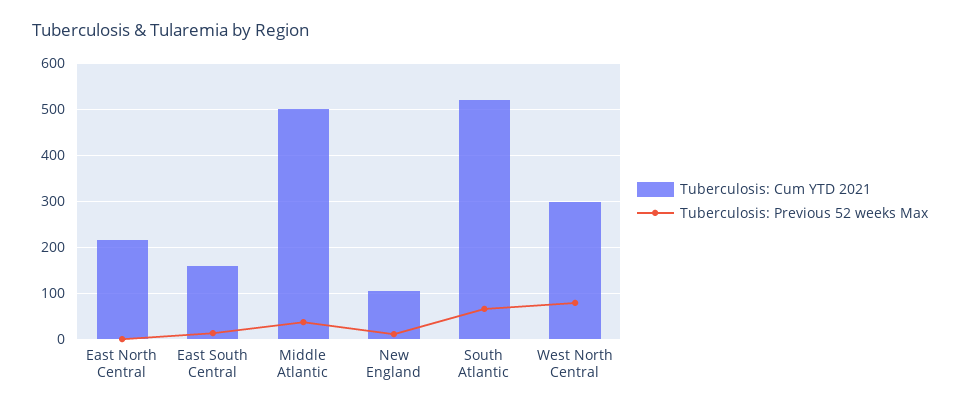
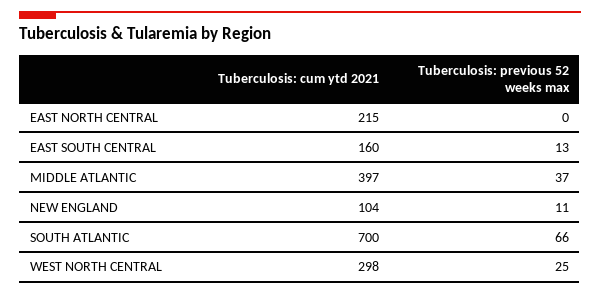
  {
    "Tuberculosis: Cum YTD 2021": {
      "East North Central": 215,
      "East South Central": 160,
-     "Middle Atlantic": 500,
+     "Middle Atlantic": 397,
      "New England": 104,
-     "South Atlantic": 520,
+     "South Atlantic": 700,
      "West North Central": 298
    },
    "Tuberculosis: Previous 52 weeks Max": {
      "East North Central": 0,
      "East South Central": 13,
      "Middle Atlantic": 37,
      "New England": 11,
      "South Atlantic": 66,
-     "West North Central": 80
+     "West North Central": 25
    }
  }

